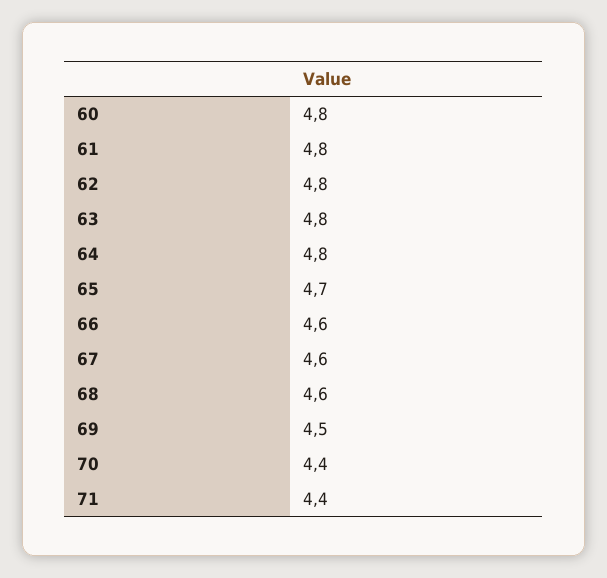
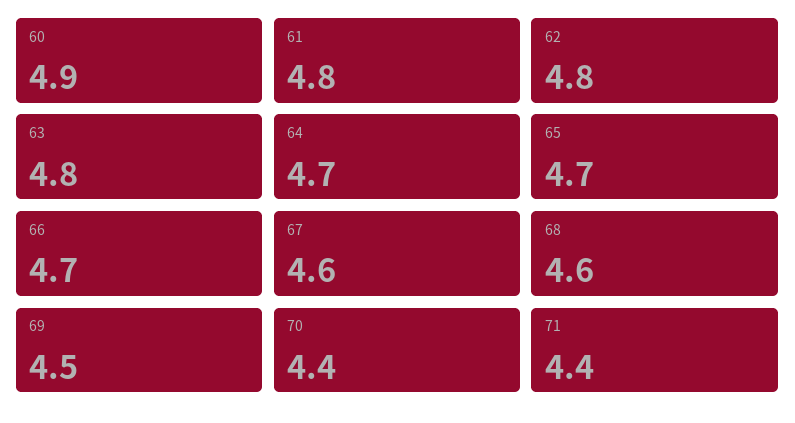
  {
-   "60": 4.8,
+   "60": 4.9,
    "61": 4.8,
    "62": 4.8,
    "63": 4.8,
-   "64": 4.8,
+   "64": 4.7,
    "65": 4.7,
-   "66": 4.6,
+   "66": 4.7,
    "67": 4.6,
    "68": 4.6,
    "69": 4.5,
    "70": 4.4,
    "71": 4.4
  }

